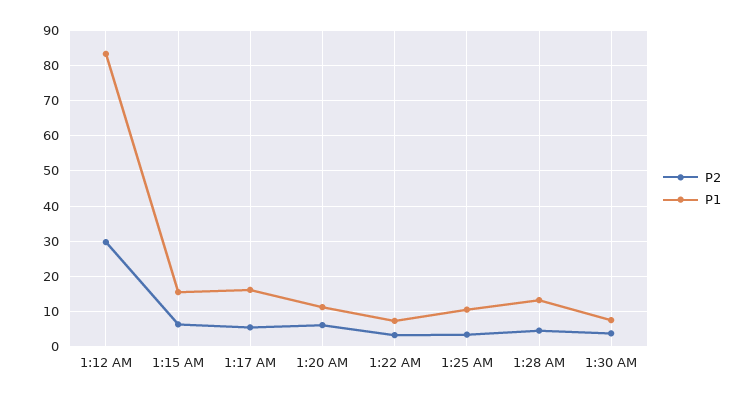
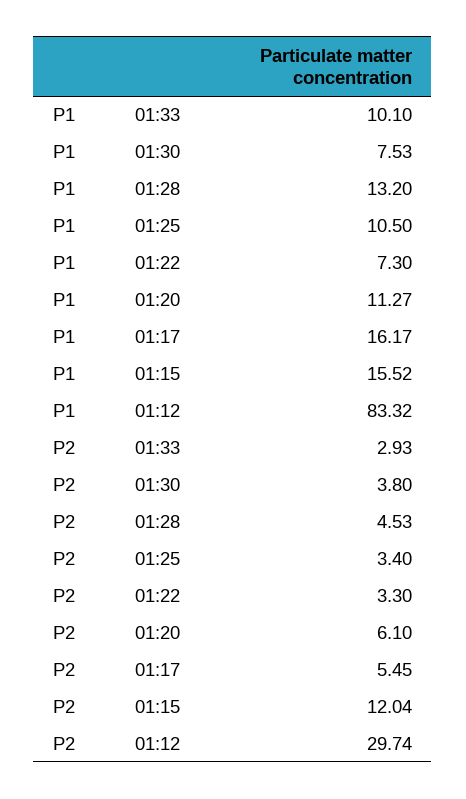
  {
    "P2": {
      "1:12 AM": 29.74,
-     "1:15 AM": 6,
+     "1:15 AM": 12.04,
      "1:17 AM": 5.45,
      "1:20 AM": 6.1,
      "1:22 AM": 3.3,
      "1:25 AM": 3.4,
      "1:28 AM": 4.53,
-     "1:30 AM": 3.8
+     "1:30 AM": 3.8,
+     "01:33": 2.93
    },
    "P1": {
      "1:12 AM": 83.32,
      "1:15 AM": 15.52,
      "1:17 AM": 16.17,
      "1:20 AM": 11.27,
      "1:22 AM": 7.3,
      "1:25 AM": 10.5,
      "1:28 AM": 13.2,
-     "1:30 AM": 7.53
+     "1:30 AM": 7.53,
+     "01:33": 10.1
    }
  }

